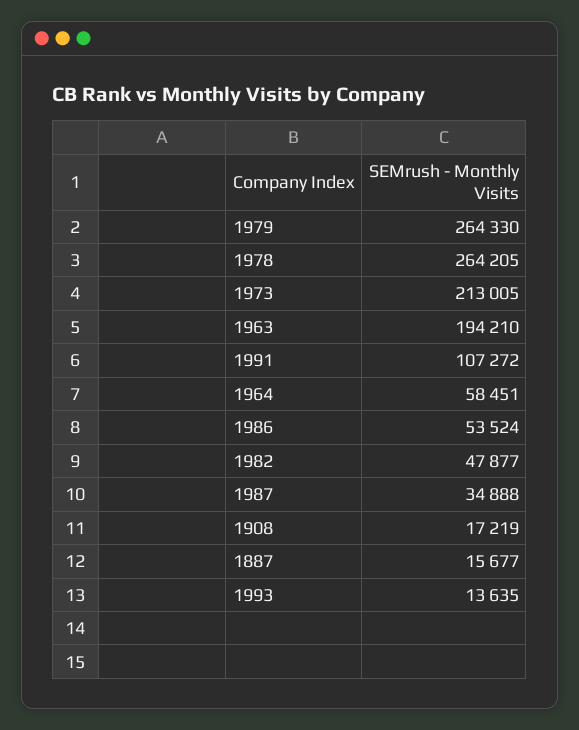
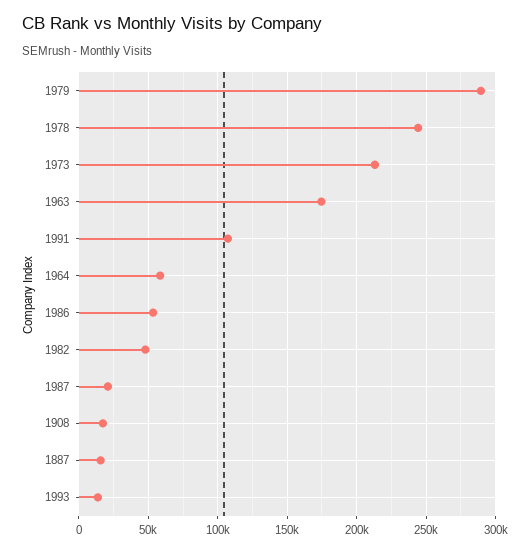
  {
-   "1979": 264330,
+   "1979": 290000,
-   "1978": 264205,
+   "1978": 245000,
    "1973": 213005,
-   "1963": 194210,
+   "1963": 175000,
    "1991": 107272,
    "1964": 58451,
    "1986": 53524,
    "1982": 47877,
-   "1987": 34888,
+   "1987": 20000,
    "1908": 17219,
    "1887": 15677,
    "1993": 13635
  }

